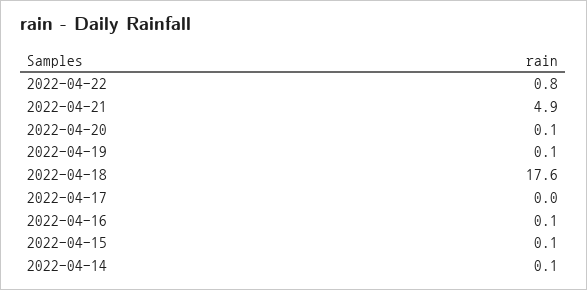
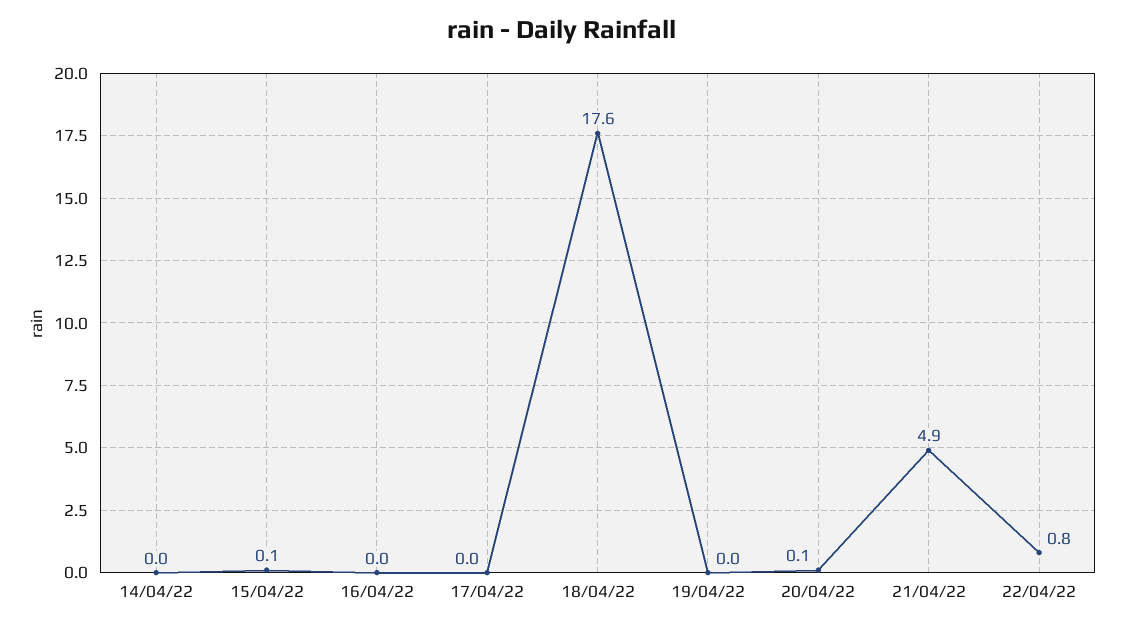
  {
    "2022-04-22": 0.8,
    "2022-04-21": 4.9,
    "2022-04-20": 0.1,
-   "2022-04-19": 0.1,
+   "2022-04-19": 0,
    "2022-04-18": 17.6,
    "2022-04-17": 0,
-   "2022-04-16": 0.1,
+   "2022-04-16": 0,
    "2022-04-15": 0.1,
-   "2022-04-14": 0.1
+   "2022-04-14": 0
  }

